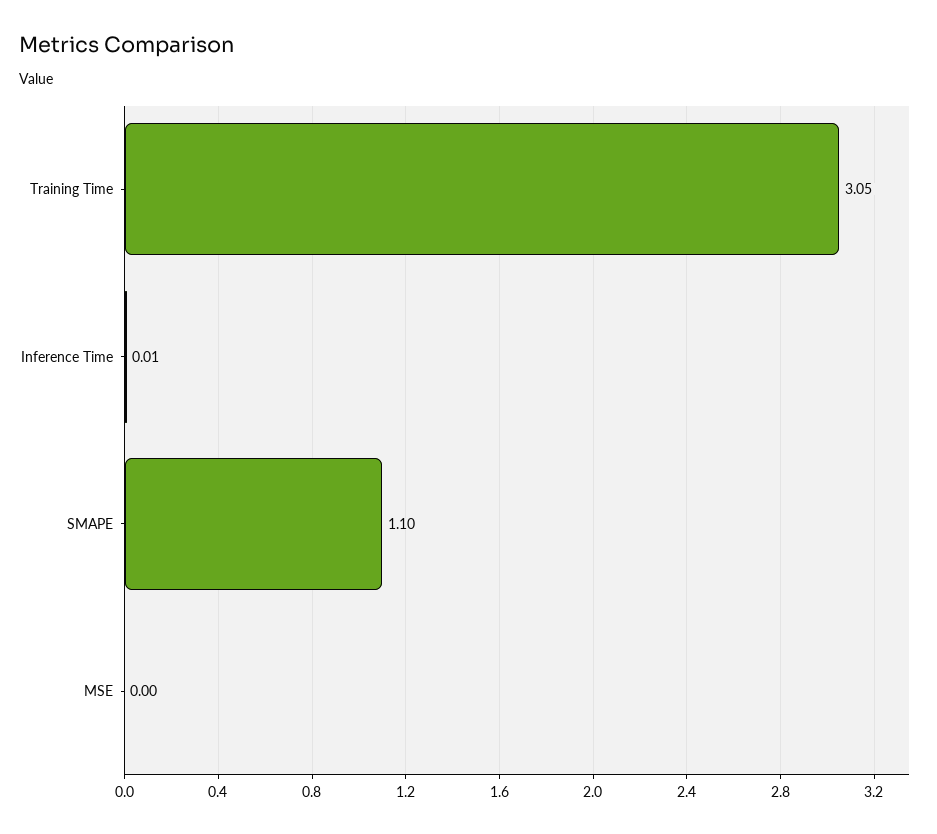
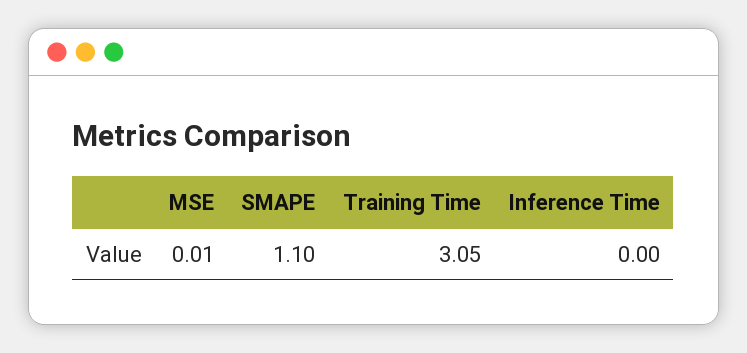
  {
    "Training Time": 3.05,
-   "Inference Time": 0.01,
+   "Inference Time": 0,
    "SMAPE": 1.1,
-   "MSE": 0
+   "MSE": 0.01
  }

